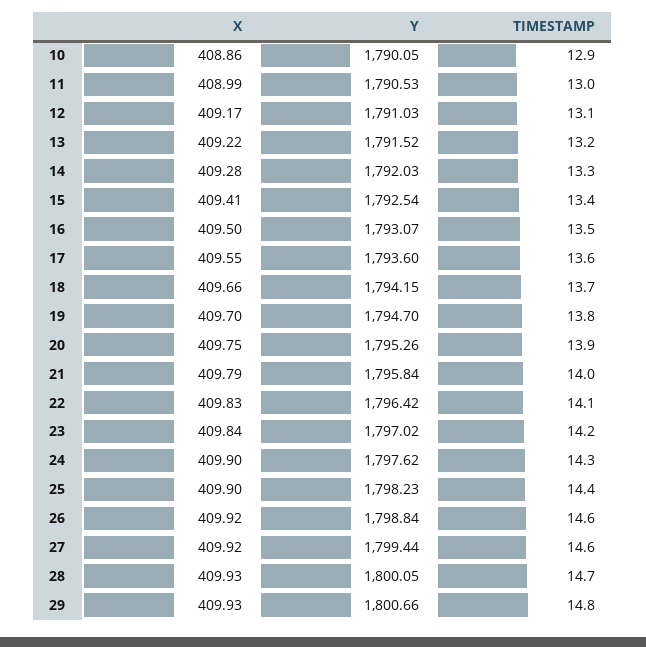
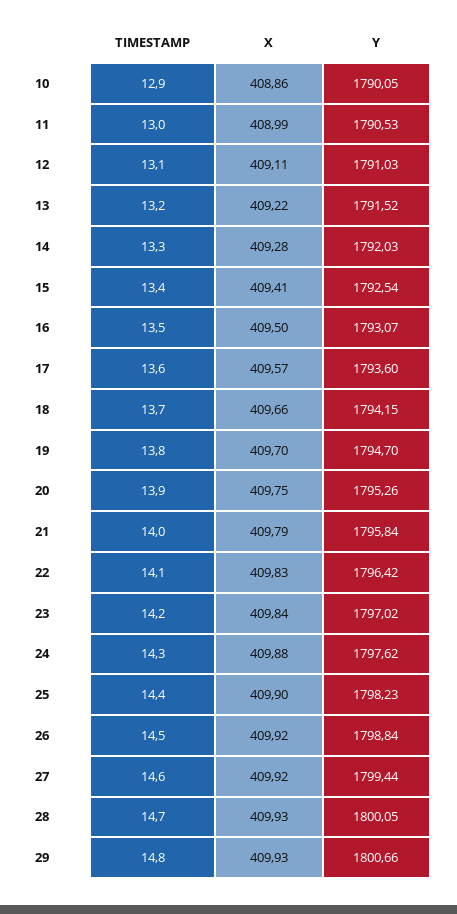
  {
    "X": {
      "10": 408.86,
      "11": 408.99,
-     "12": 409.17,
+     "12": 409.11,
      "13": 409.22,
      "14": 409.28,
      "15": 409.41,
      "16": 409.5,
-     "17": 409.55,
+     "17": 409.57,
      "18": 409.66,
      "19": 409.7,
      "20": 409.75,
      "21": 409.79,
      "22": 409.83,
      "23": 409.84,
-     "24": 409.9,
+     "24": 409.88,
      "25": 409.9,
      "26": 409.92,
      "27": 409.92,
      "28": 409.93,
      "29": 409.93
    },
    "Y": {
      "10": 1790.05,
      "11": 1790.53,
      "12": 1791.03,
      "13": 1791.52,
      "14": 1792.03,
      "15": 1792.54,
      "16": 1793.07,
      "17": 1793.6,
      "18": 1794.15,
      "19": 1794.7,
      "20": 1795.26,
      "21": 1795.84,
      "22": 1796.42,
      "23": 1797.02,
      "24": 1797.62,
      "25": 1798.23,
      "26": 1798.84,
      "27": 1799.44,
      "28": 1800.05,
      "29": 1800.66
    },
    "TIMESTAMP": {
      "10": 12.9,
      "11": 13,
      "12": 13.1,
      "13": 13.2,
      "14": 13.3,
      "15": 13.4,
      "16": 13.5,
      "17": 13.6,
      "18": 13.7,
      "19": 13.8,
      "20": 13.9,
      "21": 14,
      "22": 14.1,
      "23": 14.2,
      "24": 14.3,
      "25": 14.4,
-     "26": 14.6,
+     "26": 14.5,
      "27": 14.6,
      "28": 14.7,
      "29": 14.8
    }
  }

